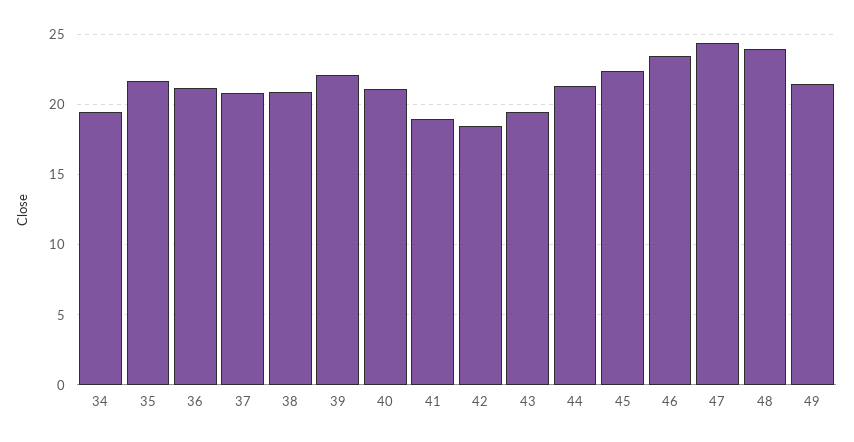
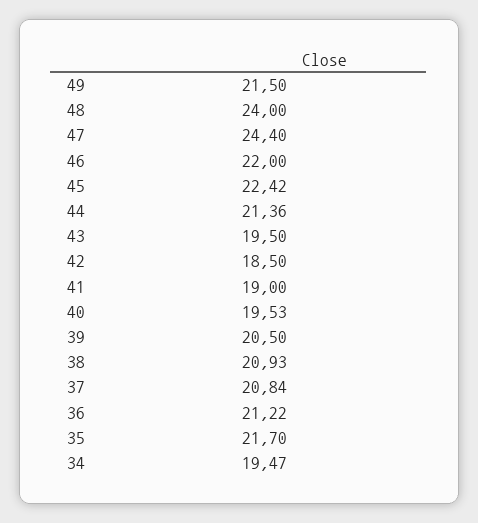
  {
    "34": 19.47,
    "35": 21.7,
    "36": 21.22,
    "37": 20.84,
    "38": 20.93,
-   "39": 22,
+   "39": 20.5,
-   "40": 21,
+   "40": 19.53,
    "41": 19,
    "42": 18.5,
    "43": 19.5,
    "44": 21.36,
    "45": 22.42,
-   "46": 23.5,
+   "46": 22,
    "47": 24.4,
    "48": 24,
    "49": 21.5
  }

